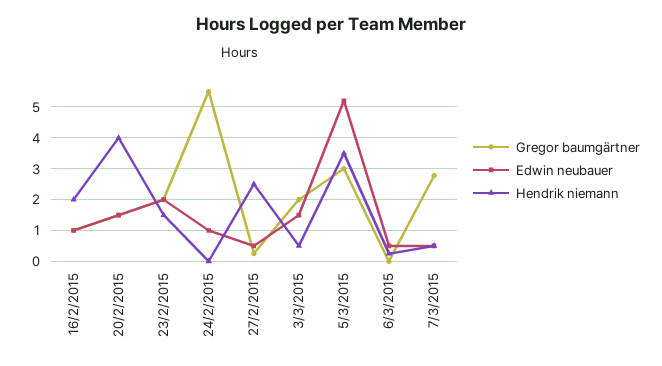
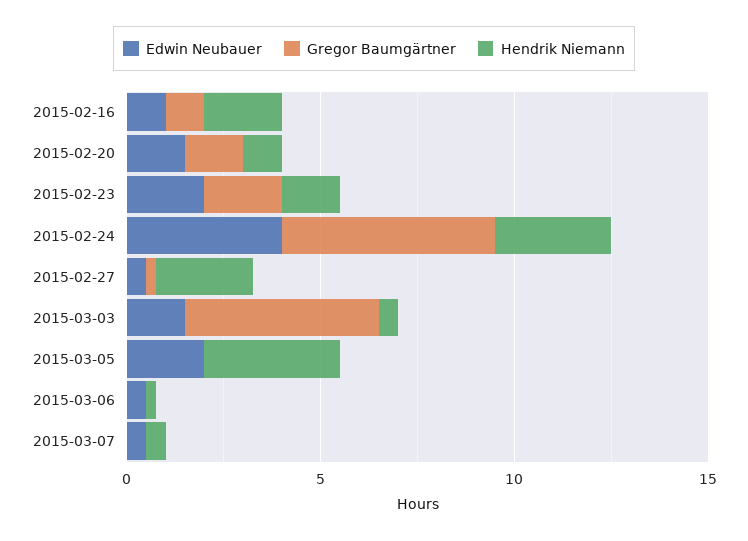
  {
    "Gregor baumgärtner": {
      "16/2/2015": 1,
      "20/2/2015": 1.6,
      "23/2/2015": 2,
      "24/2/2015": 5.6,
      "27/2/2015": 0.2,
-     "3/3/2015": 2,
+     "3/3/2015": 5,
-     "5/3/2015": 3,
+     "5/3/2015": 0,
      "6/3/2015": 0,
-     "7/3/2015": 2.8
+     "7/3/2015": 0
    },
    "Edwin neubauer": {
      "16/2/2015": 1,
      "20/2/2015": 1.6,
      "23/2/2015": 2,
-     "24/2/2015": 1,
+     "24/2/2015": 4,
      "27/2/2015": 0.6,
      "3/3/2015": 1.6,
-     "5/3/2015": 5.2,
+     "5/3/2015": 2,
      "6/3/2015": 0.6,
      "7/3/2015": 0.6
    },
    "Hendrik niemann": {
      "16/2/2015": 2,
-     "20/2/2015": 4,
+     "20/2/2015": 1,
      "23/2/2015": 1.6,
-     "24/2/2015": 0,
+     "24/2/2015": 3,
      "27/2/2015": 2.6,
      "3/3/2015": 0.6,
      "5/3/2015": 3.6,
      "6/3/2015": 0.2,
      "7/3/2015": 0.6
    }
  }

